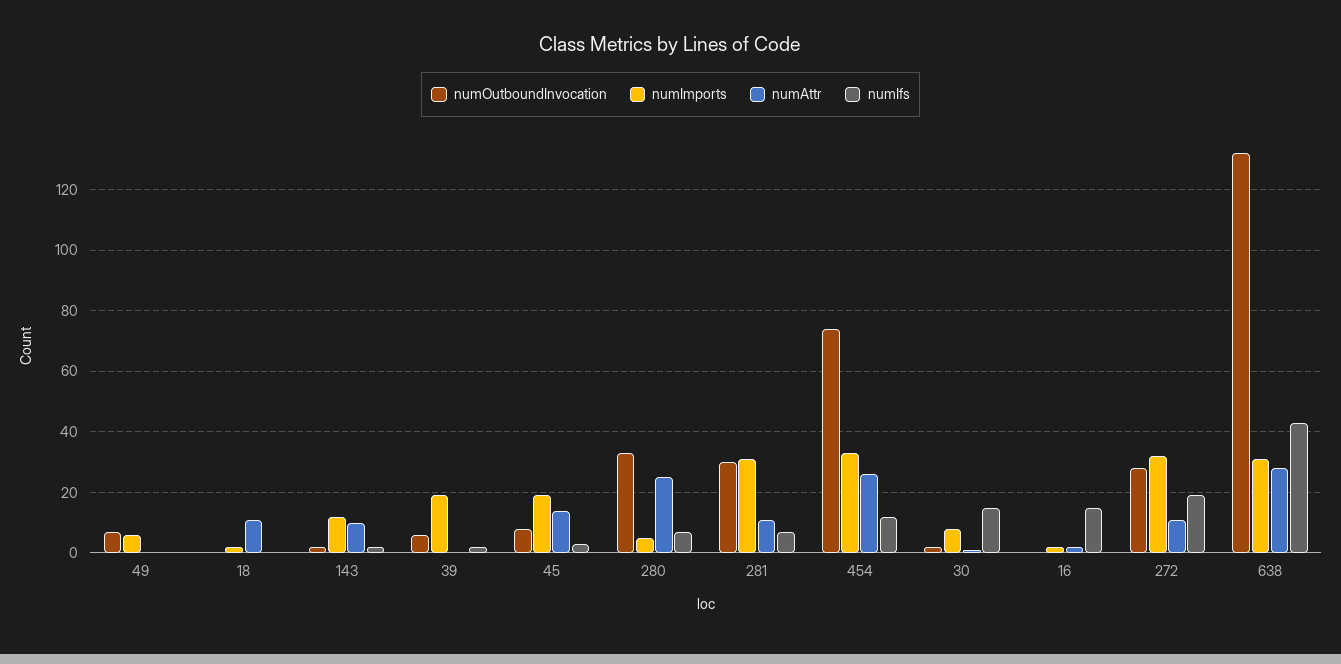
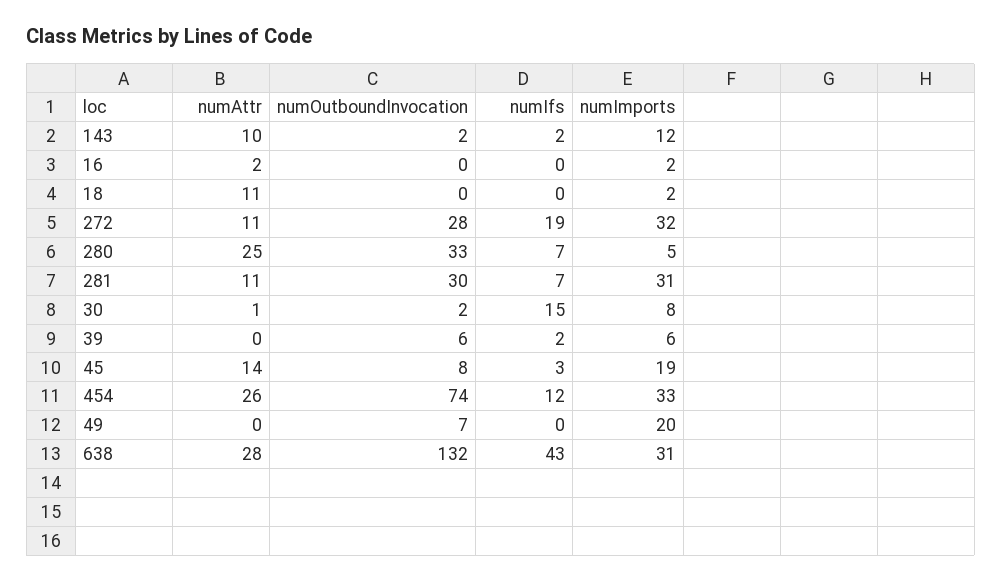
  {
    "numOutboundInvocation": {
      "49": 7,
      "18": 0,
      "143": 2,
      "39": 6,
      "45": 8,
      "280": 33,
      "281": 30,
      "454": 74,
      "30": 2,
      "16": 0,
      "272": 28,
      "638": 132
    },
    "numImports": {
-     "49": 5,
+     "49": 20,
      "18": 2,
      "143": 12,
-     "39": 20,
+     "39": 6,
      "45": 19,
      "280": 5,
      "281": 31,
      "454": 33,
      "30": 8,
      "16": 2,
      "272": 32,
      "638": 31
    },
    "numAttr": {
      "49": 0,
      "18": 11,
      "143": 10,
      "39": 0,
      "45": 14,
      "280": 25,
      "281": 11,
      "454": 26,
      "30": 1,
      "16": 2,
      "272": 11,
      "638": 28
    },
    "numIfs": {
      "49": 0,
      "18": 0,
      "143": 2,
      "39": 2,
      "45": 3,
      "280": 7,
      "281": 7,
      "454": 12,
      "30": 15,
-     "16": 15,
+     "16": 0,
      "272": 19,
      "638": 43
    }
  }

